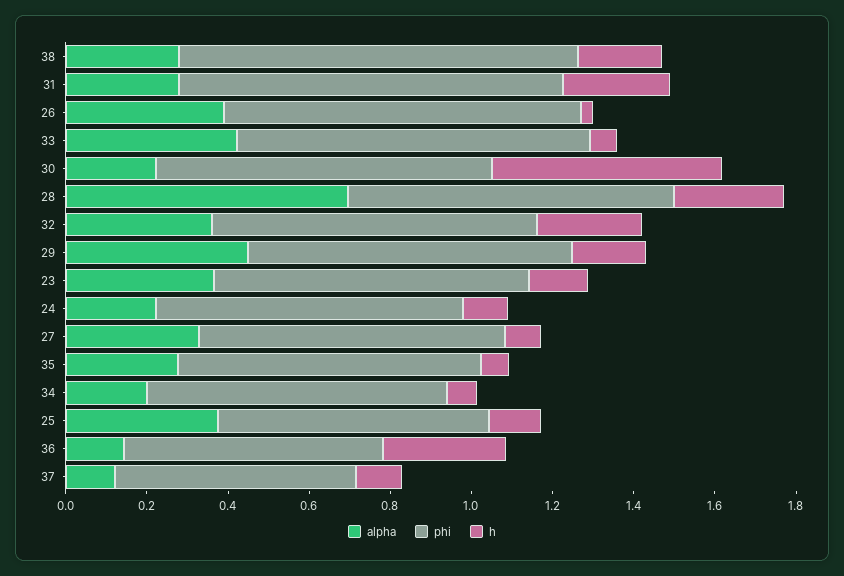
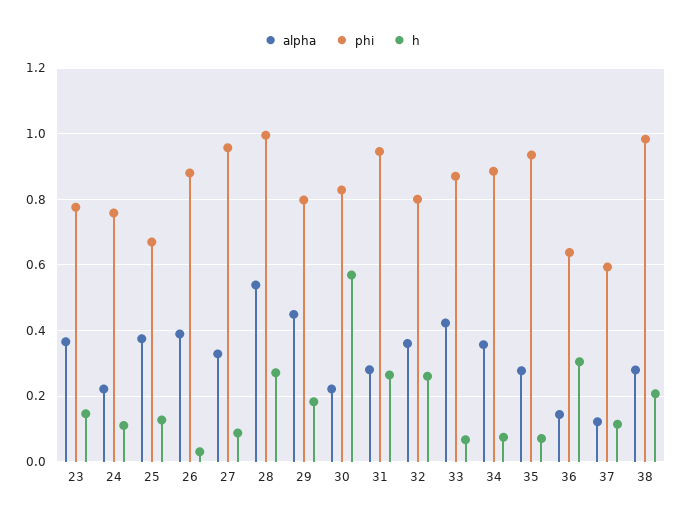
  {
    "alpha": {
      "38": 0.28,
      "31": 0.28,
      "26": 0.38,
      "33": 0.42,
      "30": 0.22,
-     "28": 0.7,
+     "28": 0.54,
      "32": 0.36,
      "29": 0.44,
      "23": 0.36,
      "24": 0.22,
      "27": 0.32,
      "35": 0.28,
-     "34": 0.2,
+     "34": 0.36,
      "25": 0.38,
      "36": 0.14,
      "37": 0.12
    },
    "phi": {
      "38": 0.98,
      "31": 0.94,
      "26": 0.88,
      "33": 0.88,
      "30": 0.82,
-     "28": 0.8,
+     "28": 1,
      "32": 0.8,
      "29": 0.8,
      "23": 0.78,
      "24": 0.76,
-     "27": 0.75,
+     "27": 0.96,
-     "35": 0.75,
+     "35": 0.94,
-     "34": 0.75,
+     "34": 0.88,
      "25": 0.66,
      "36": 0.64,
      "37": 0.6
    },
    "h": {
      "38": 0.2,
      "31": 0.26,
      "26": 0.02,
      "33": 0.06,
      "30": 0.56,
      "28": 0.28,
      "32": 0.26,
      "29": 0.18,
      "23": 0.14,
      "24": 0.12,
      "27": 0.08,
      "35": 0.08,
      "34": 0.08,
      "25": 0.12,
      "36": 0.3,
      "37": 0.12
    }
  }

